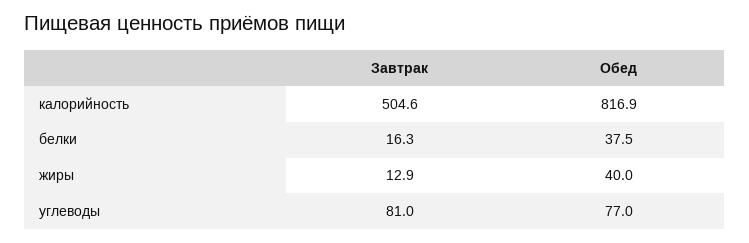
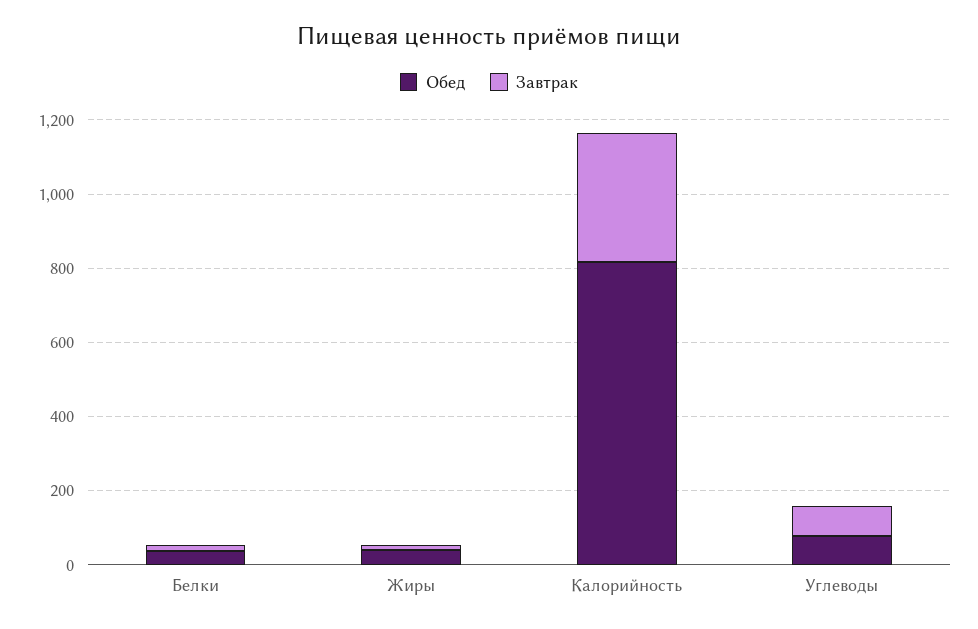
  {
    "Завтрак": {
-     "калорийность": 504.6,
+     "калорийность": 350,
      "белки": 16.3,
      "жиры": 12.9,
      "углеводы": 81
    },
    "Обед": {
      "калорийность": 816.9,
      "белки": 37.5,
      "жиры": 40,
      "углеводы": 77
    }
  }

